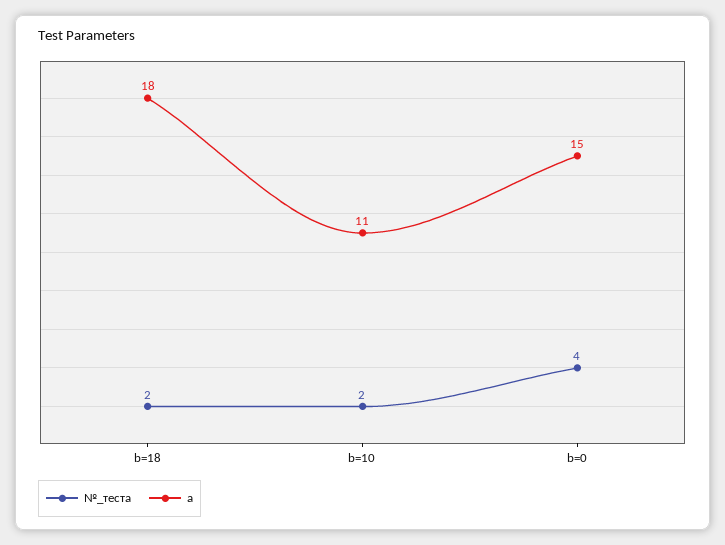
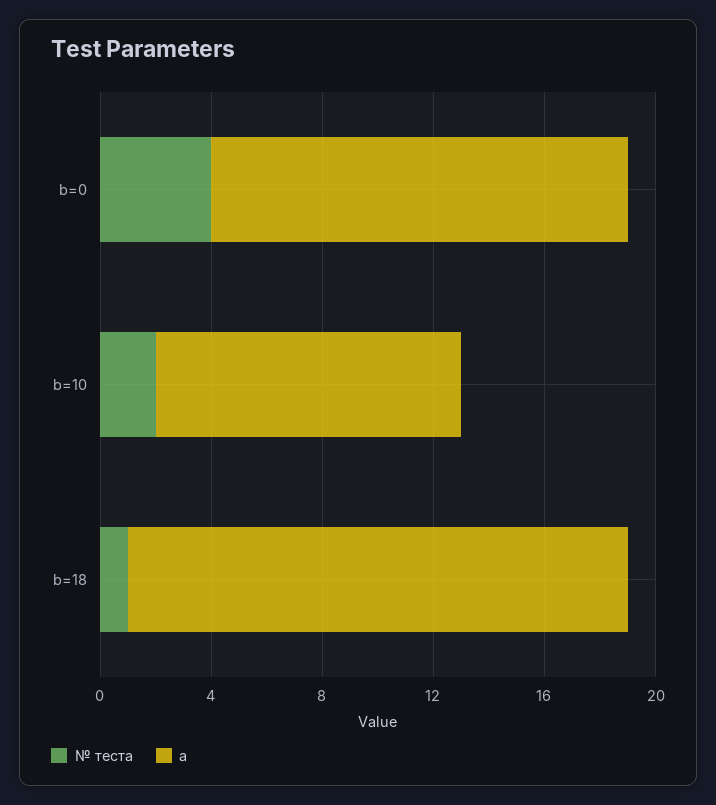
  {
    "№_теста": {
-     "b=18": 2,
+     "b=18": 1,
      "b=10": 2,
      "b=0": 4
    },
    "a": {
      "b=18": 18,
      "b=10": 11,
      "b=0": 15
    }
  }

